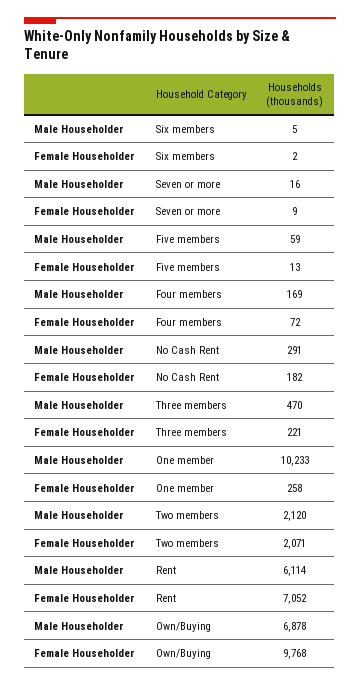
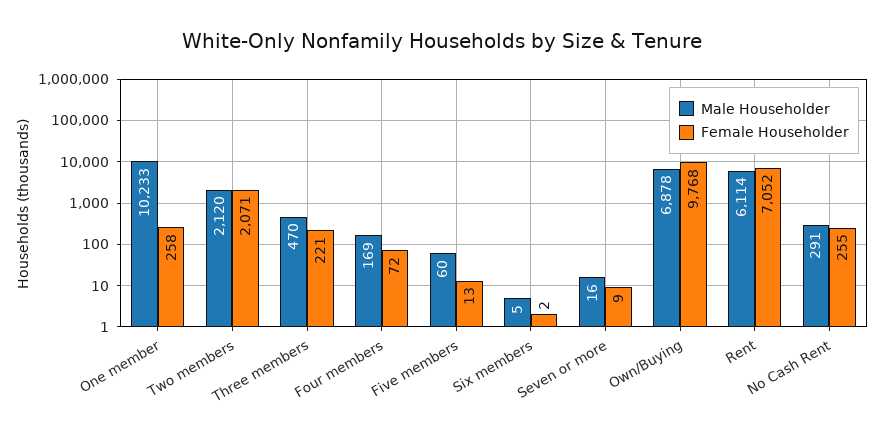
  {
    "Male Householder": {
      "Six members": 5,
      "Seven or more": 16,
-     "Five members": 59,
+     "Five members": 60,
      "Four members": 169,
      "No Cash Rent": 291,
      "Three members": 470,
      "One member": 10233,
      "Two members": 2120,
      "Rent": 6114,
      "Own/Buying": 6878
    },
    "Female Householder": {
      "Six members": 2,
      "Seven or more": 9,
      "Five members": 13,
      "Four members": 72,
-     "No Cash Rent": 182,
+     "No Cash Rent": 255,
      "Three members": 221,
      "One member": 258,
      "Two members": 2071,
      "Rent": 7052,
      "Own/Buying": 9768
    }
  }

